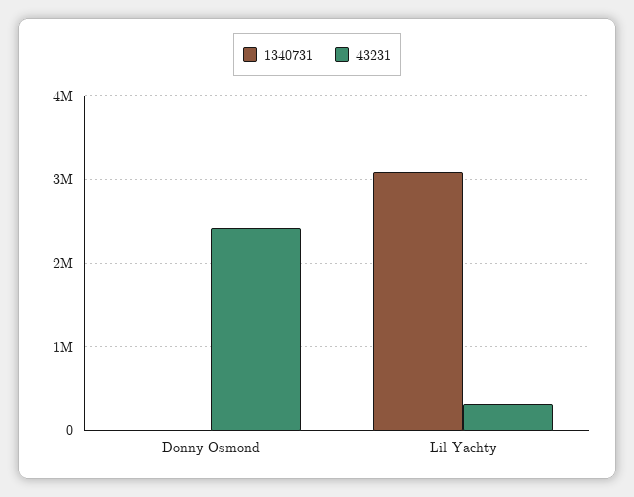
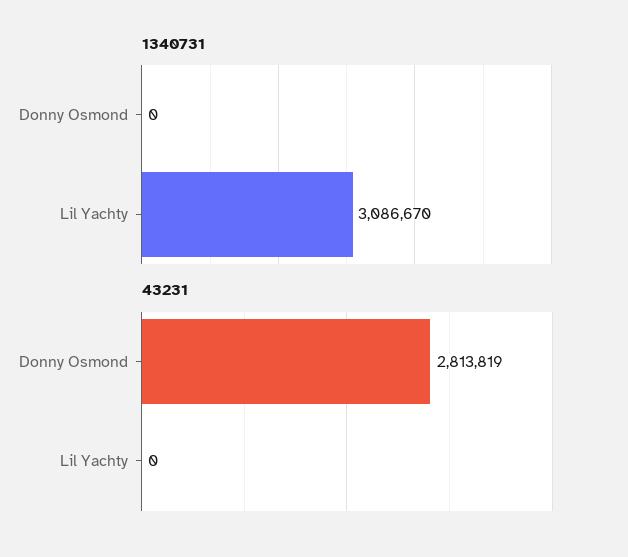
  {
    "1340731": {
      "Donny Osmond": 0,
      "Lil Yachty": 3086670
    },
    "43231": {
-     "Donny Osmond": 2400000,
+     "Donny Osmond": 2813819,
-     "Lil Yachty": 300000
+     "Lil Yachty": 0
    }
  }

